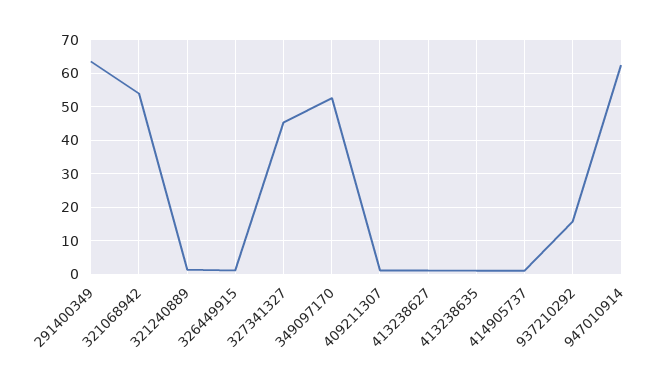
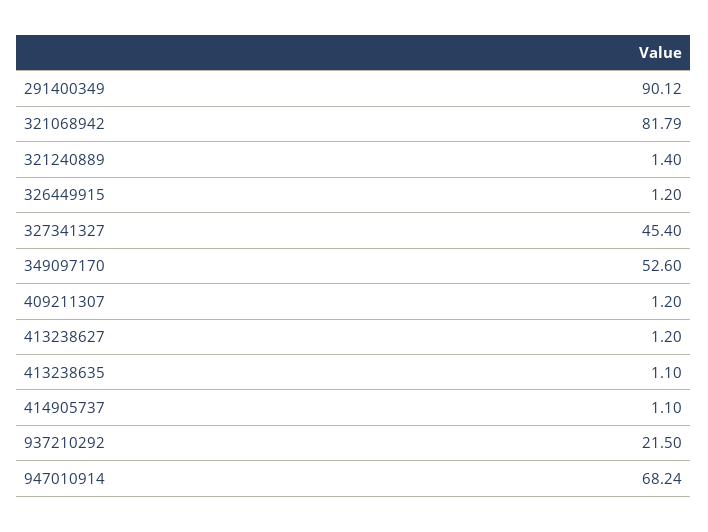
  {
-   "291400349": 64,
+   "291400349": 90.12,
-   "321068942": 54,
+   "321068942": 81.79,
    "321240889": 1.4,
    "326449915": 1.2,
    "327341327": 45.4,
    "349097170": 52.6,
    "409211307": 1.2,
    "413238627": 1.2,
    "413238635": 1.1,
    "414905737": 1.1,
-   "937210292": 16,
+   "937210292": 21.5,
-   "947010914": 62
+   "947010914": 68.24
  }

